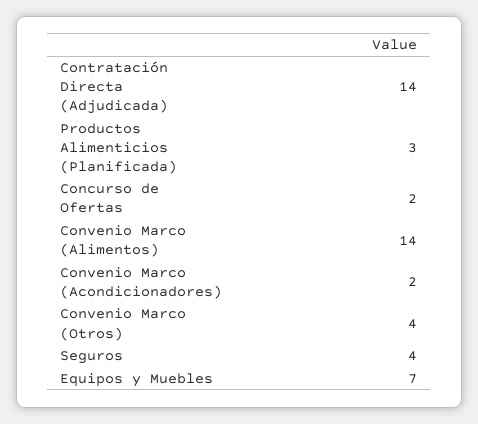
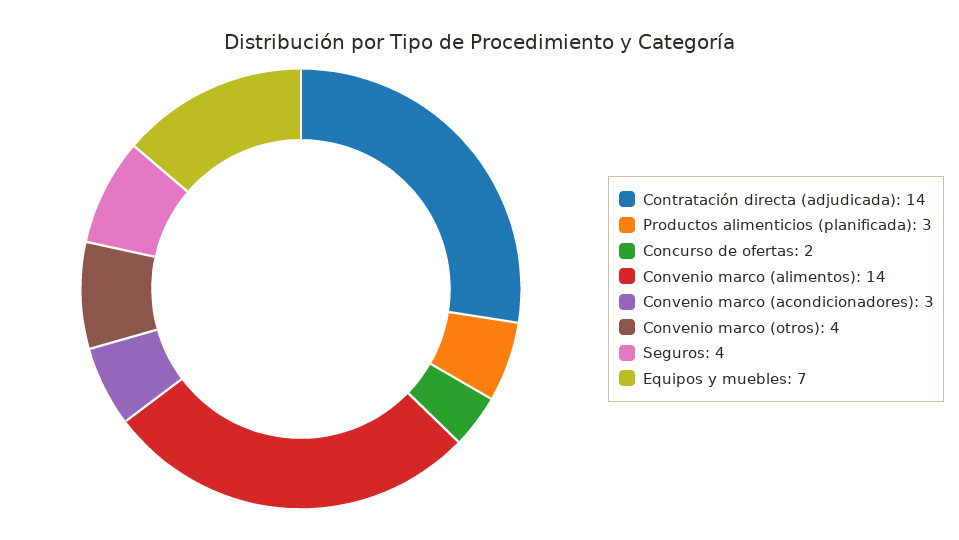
  {
    "Contratación Directa (Adjudicada)": 14,
    "Productos Alimenticios (Planificada)": 3,
    "Concurso de Ofertas": 2,
    "Convenio Marco (Alimentos)": 14,
-   "Convenio Marco (Acondicionadores)": 2,
+   "Convenio Marco (Acondicionadores)": 3,
    "Convenio Marco (Otros)": 4,
    "Seguros": 4,
    "Equipos y Muebles": 7
  }

